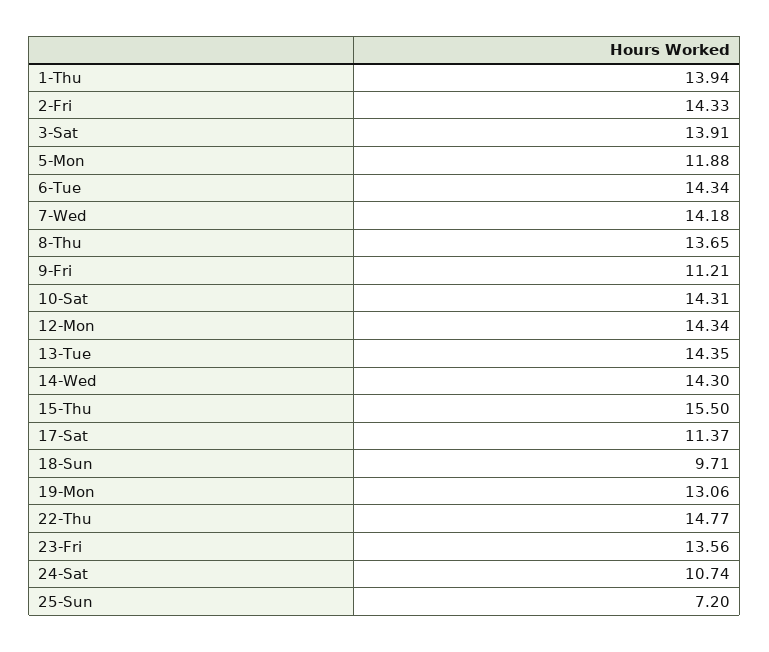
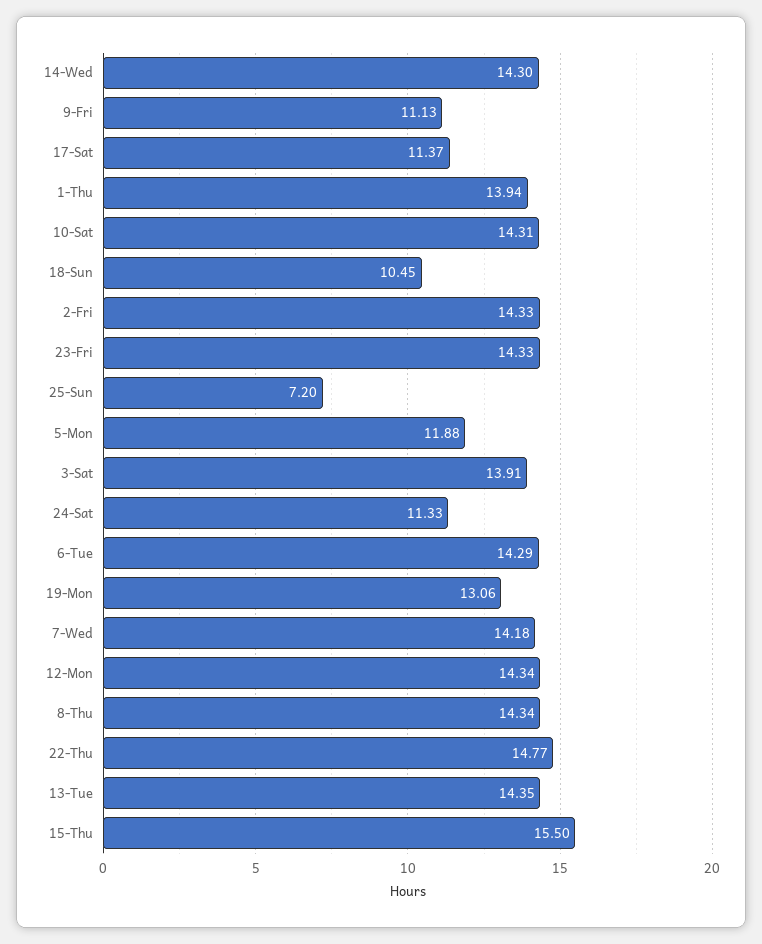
  {
    "1-Thu": 13.94,
    "2-Fri": 14.33,
    "3-Sat": 13.91,
    "5-Mon": 11.88,
-   "6-Tue": 14.34,
+   "6-Tue": 14.29,
    "7-Wed": 14.18,
-   "8-Thu": 13.65,
+   "8-Thu": 14.34,
-   "9-Fri": 11.21,
+   "9-Fri": 11.13,
    "10-Sat": 14.31,
    "12-Mon": 14.34,
    "13-Tue": 14.35,
    "14-Wed": 14.3,
    "15-Thu": 15.5,
    "17-Sat": 11.37,
-   "18-Sun": 9.71,
+   "18-Sun": 10.45,
    "19-Mon": 13.06,
    "22-Thu": 14.77,
-   "23-Fri": 13.56,
+   "23-Fri": 14.33,
-   "24-Sat": 10.74,
+   "24-Sat": 11.33,
    "25-Sun": 7.2
  }

